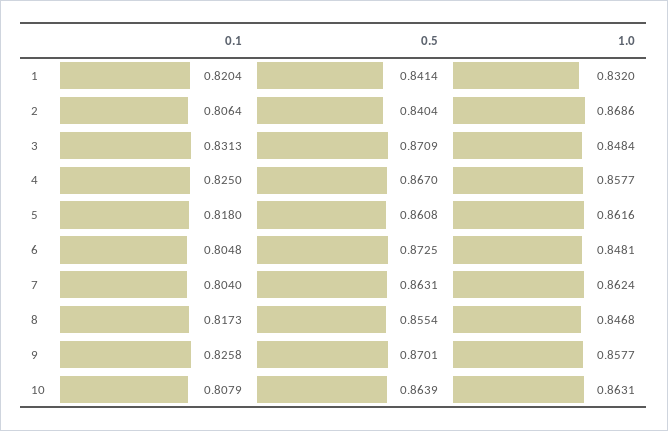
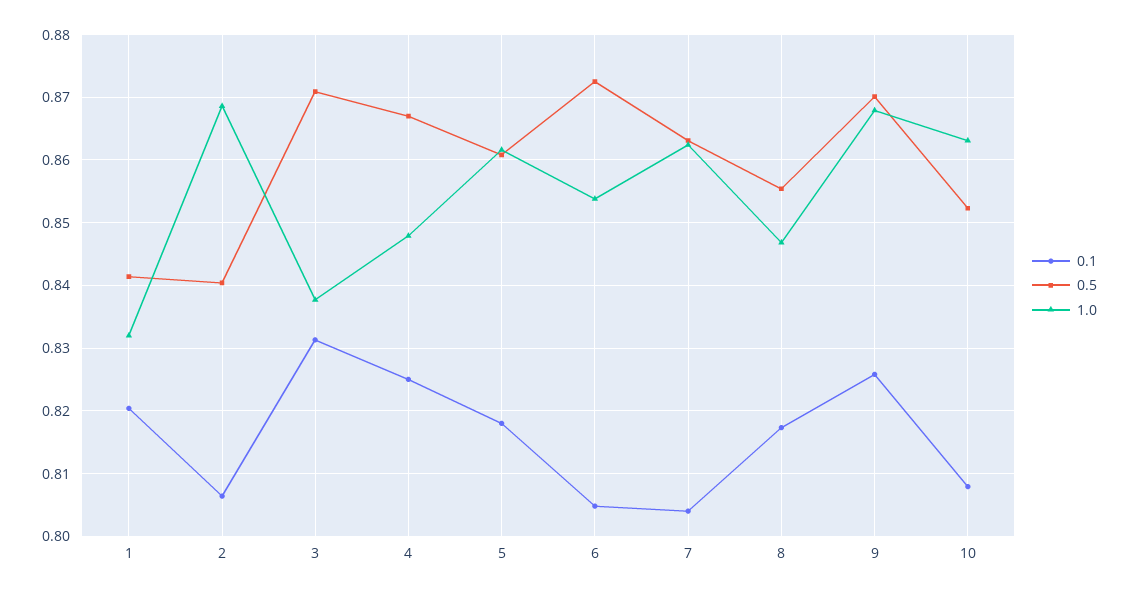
  {
    "0.1": {
      "1": 0.8204,
      "2": 0.8064,
      "3": 0.8313,
      "4": 0.825,
      "5": 0.818,
      "6": 0.8048,
      "7": 0.804,
      "8": 0.8173,
      "9": 0.8258,
      "10": 0.8079
    },
    "0.5": {
      "1": 0.8414,
      "2": 0.8404,
      "3": 0.8709,
      "4": 0.867,
      "5": 0.8608,
      "6": 0.8725,
      "7": 0.8631,
      "8": 0.8554,
      "9": 0.8701,
-     "10": 0.8639
+     "10": 0.852
    },
    "1.0": {
      "1": 0.832,
      "2": 0.8686,
-     "3": 0.8484,
+     "3": 0.838,
-     "4": 0.8577,
+     "4": 0.848,
      "5": 0.8616,
-     "6": 0.8481,
+     "6": 0.854,
      "7": 0.8624,
      "8": 0.8468,
-     "9": 0.8577,
+     "9": 0.868,
      "10": 0.8631
    }
  }

